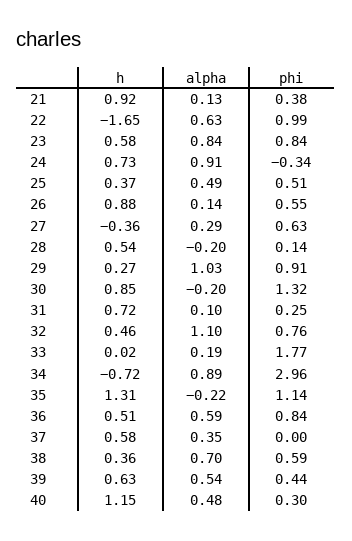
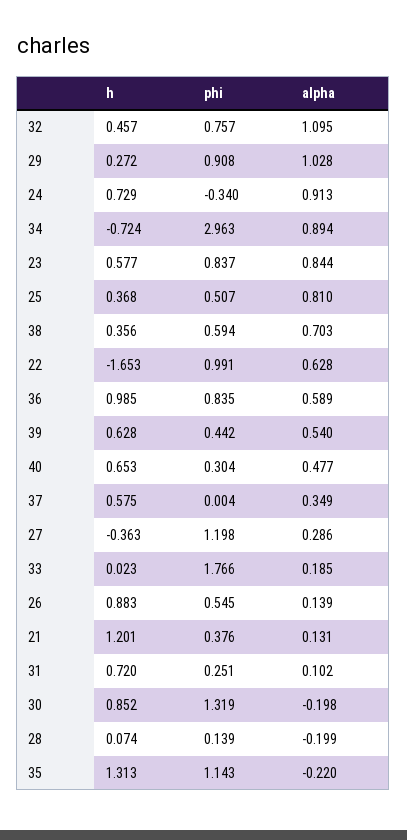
  {
    "h": {
-     "21": 0.92,
+     "21": 1.201,
      "22": -1.653,
      "23": 0.577,
      "24": 0.729,
      "25": 0.368,
      "26": 0.883,
      "27": -0.363,
-     "28": 0.54,
+     "28": 0.074,
      "29": 0.272,
      "30": 0.852,
      "31": 0.72,
      "32": 0.457,
      "33": 0.023,
      "34": -0.724,
      "35": 1.313,
-     "36": 0.51,
+     "36": 0.985,
      "37": 0.575,
      "38": 0.356,
      "39": 0.628,
-     "40": 1.15
+     "40": 0.653
    },
    "alpha": {
      "21": 0.131,
      "22": 0.628,
      "23": 0.844,
      "24": 0.913,
-     "25": 0.49,
+     "25": 0.81,
      "26": 0.139,
      "27": 0.286,
      "28": -0.199,
      "29": 1.028,
      "30": -0.198,
      "31": 0.102,
      "32": 1.095,
      "33": 0.185,
      "34": 0.894,
      "35": -0.22,
      "36": 0.589,
      "37": 0.349,
      "38": 0.703,
      "39": 0.54,
      "40": 0.477
    },
    "phi": {
      "21": 0.376,
      "22": 0.991,
      "23": 0.837,
      "24": -0.34,
      "25": 0.507,
      "26": 0.545,
-     "27": 0.63,
+     "27": 1.198,
      "28": 0.139,
      "29": 0.908,
      "30": 1.319,
      "31": 0.251,
      "32": 0.757,
      "33": 1.766,
      "34": 2.963,
      "35": 1.143,
      "36": 0.835,
      "37": 0.004,
      "38": 0.594,
      "39": 0.442,
      "40": 0.304
    }
  }

